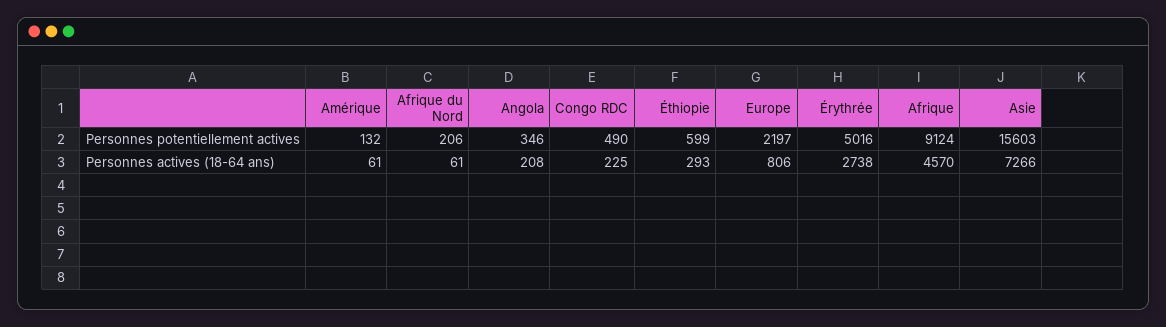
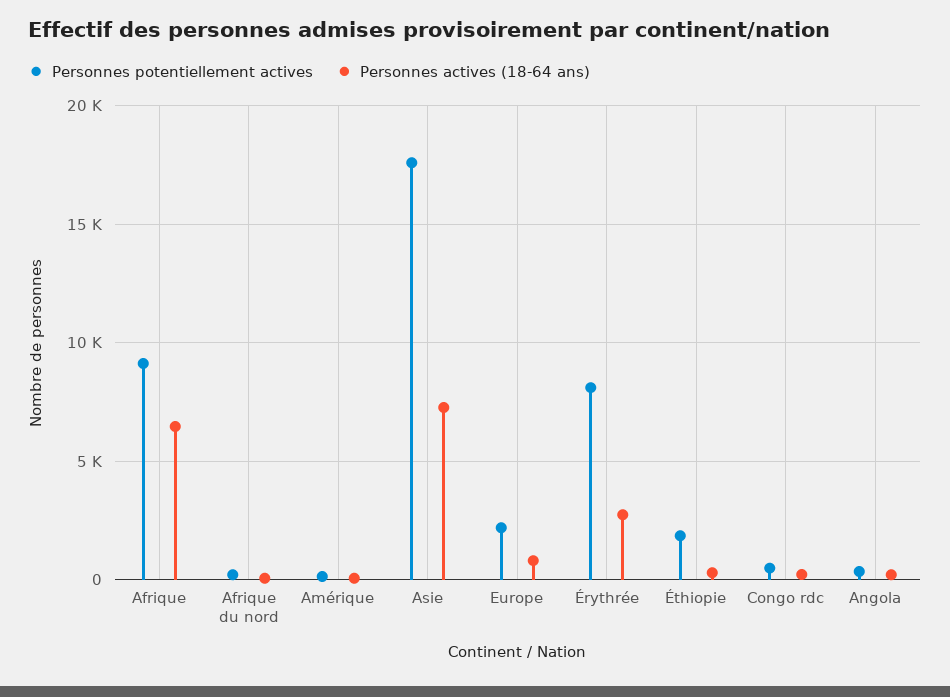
  {
    "Personnes potentiellement actives": {
      "Amérique": 132,
      "Afrique du Nord": 206,
      "Angola": 346,
      "Congo RDC": 490,
-     "Éthiopie": 599,
+     "Éthiopie": 2000,
      "Europe": 2197,
-     "Érythrée": 5016,
+     "Érythrée": 8000,
      "Afrique": 9124,
-     "Asie": 15603
+     "Asie": 17500
    },
    "Personnes actives (18-64 ans)": {
      "Amérique": 61,
      "Afrique du Nord": 61,
      "Angola": 208,
      "Congo RDC": 225,
      "Éthiopie": 293,
      "Europe": 806,
      "Érythrée": 2738,
-     "Afrique": 4570,
+     "Afrique": 6500,
      "Asie": 7266
    }
  }

